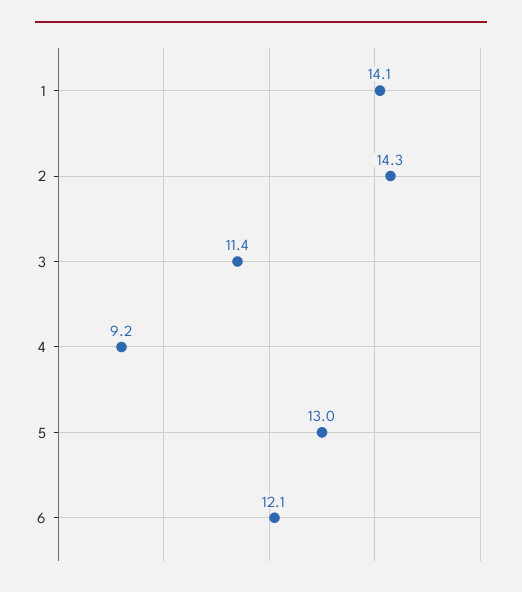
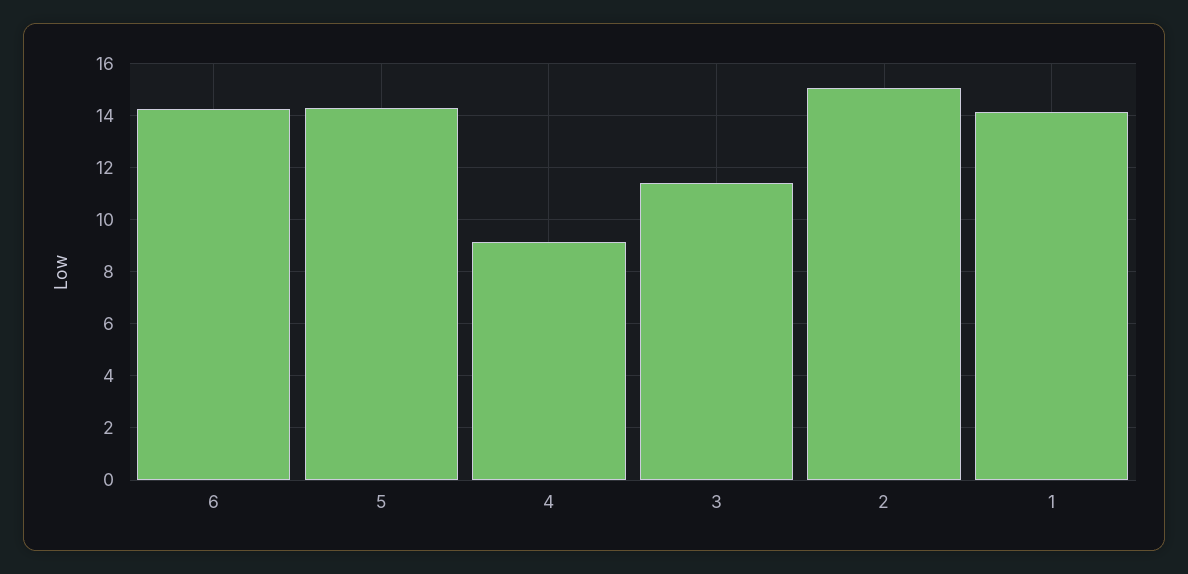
  {
    "1": 14.1,
-   "2": 14.3,
+   "2": 15,
    "3": 11.4,
    "4": 9.2,
-   "5": 13,
+   "5": 14.25,
-   "6": 12.1
+   "6": 14.25
  }

